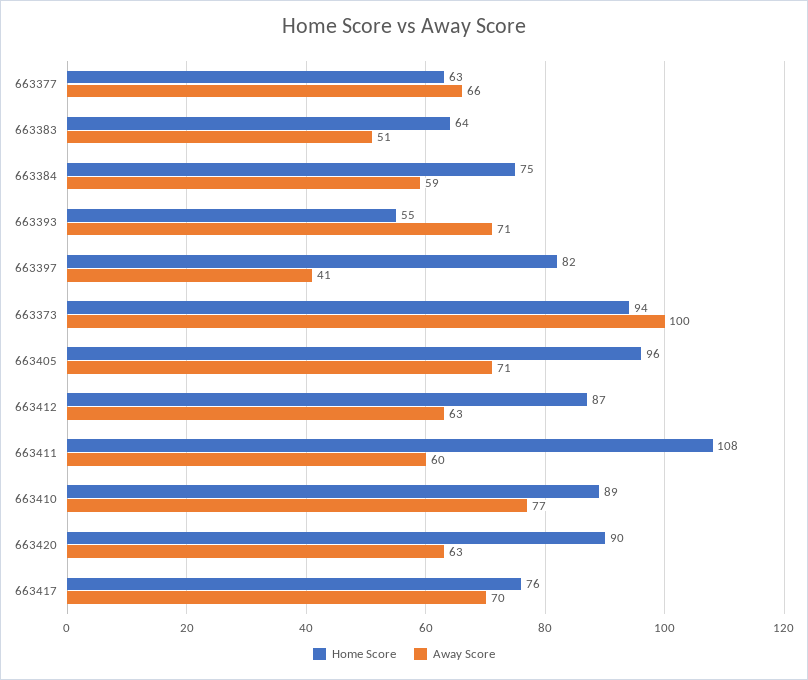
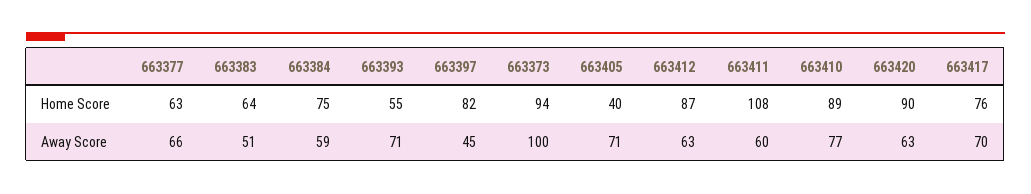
  {
    "Home Score": {
      "663377": 63,
      "663383": 64,
      "663384": 75,
      "663393": 55,
      "663397": 82,
      "663373": 94,
-     "663405": 96,
+     "663405": 40,
      "663412": 87,
      "663411": 108,
      "663410": 89,
      "663420": 90,
      "663417": 76
    },
    "Away Score": {
      "663377": 66,
      "663383": 51,
      "663384": 59,
      "663393": 71,
-     "663397": 41,
+     "663397": 45,
      "663373": 100,
      "663405": 71,
      "663412": 63,
      "663411": 60,
      "663410": 77,
      "663420": 63,
      "663417": 70
    }
  }

